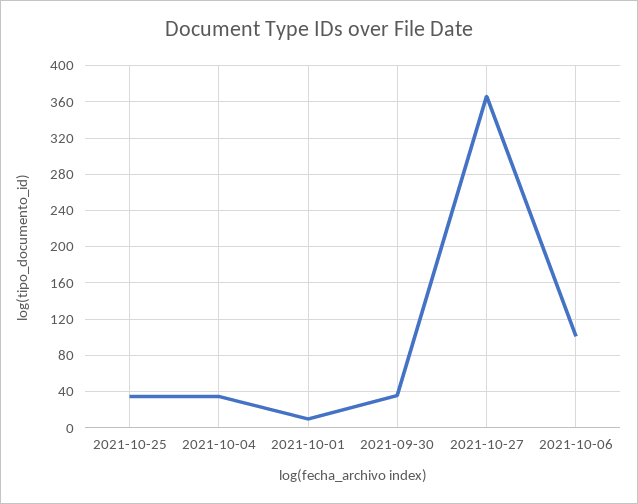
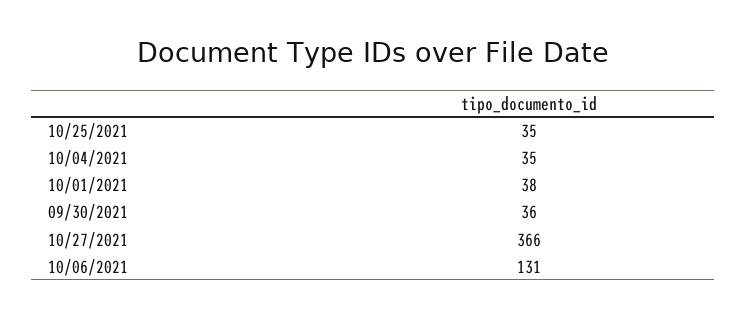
  {
    "2021-10-25": 35,
    "2021-10-04": 35,
-   "2021-10-01": 10,
+   "2021-10-01": 38,
    "2021-09-30": 36,
    "2021-10-27": 366,
-   "2021-10-06": 100
+   "2021-10-06": 131
  }

